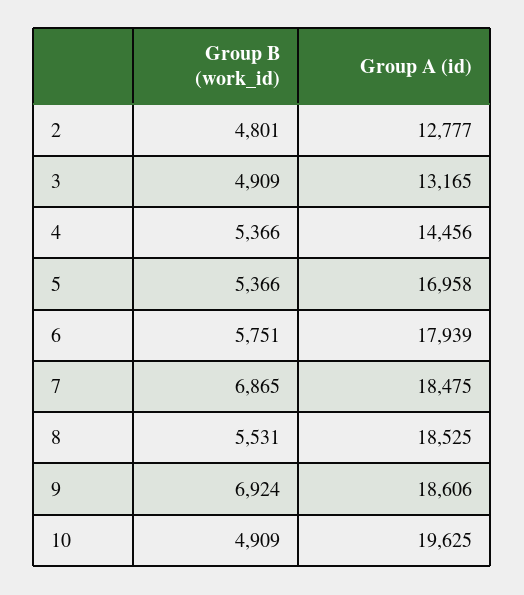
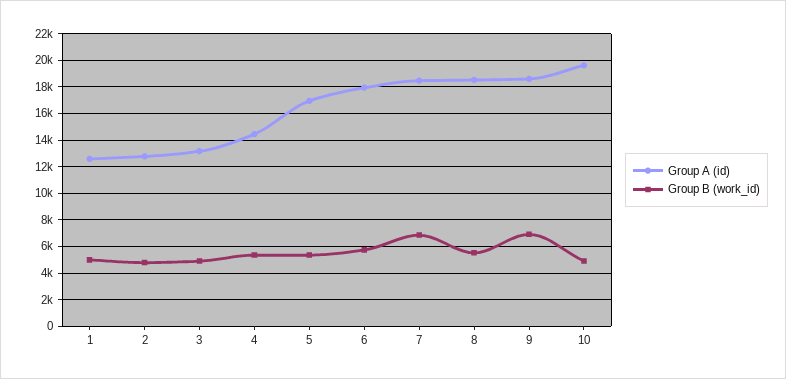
  {
    "Group B (work_id)": {
      "2": 4801,
      "3": 4909,
      "4": 5366,
      "5": 5366,
      "6": 5751,
      "7": 6865,
      "8": 5531,
      "9": 6924,
-     "10": 4909
+     "10": 4909,
+     "1": 5000
    },
    "Group A (id)": {
      "2": 12777,
      "3": 13165,
      "4": 14456,
      "5": 16958,
      "6": 17939,
      "7": 18475,
      "8": 18525,
      "9": 18606,
-     "10": 19625
+     "10": 19625,
+     "1": 12500
    }
  }

